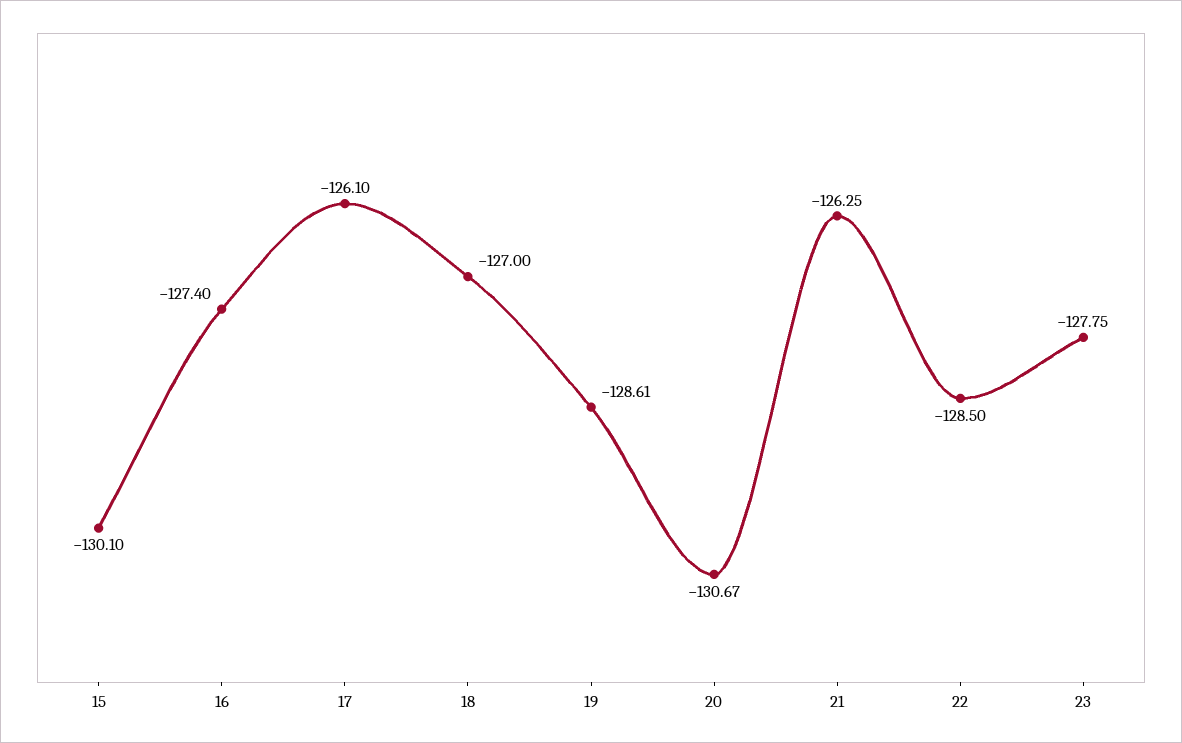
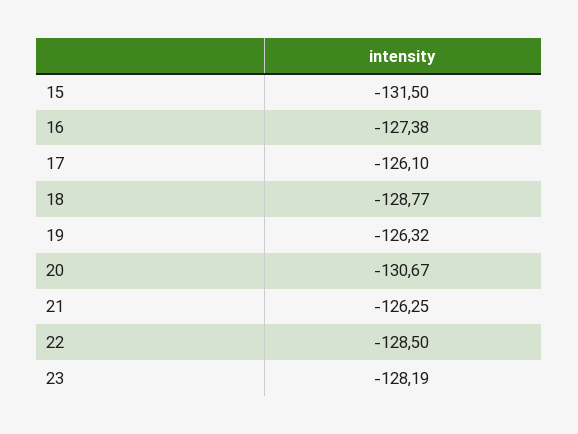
  {
-   "15": -130.1,
+   "15": -131.5,
-   "16": -127.4,
+   "16": -127.38,
    "17": -126.1,
-   "18": -127,
+   "18": -128.77,
-   "19": -128.61,
+   "19": -126.32,
    "20": -130.67,
    "21": -126.25,
    "22": -128.5,
-   "23": -127.75
+   "23": -128.19
  }

